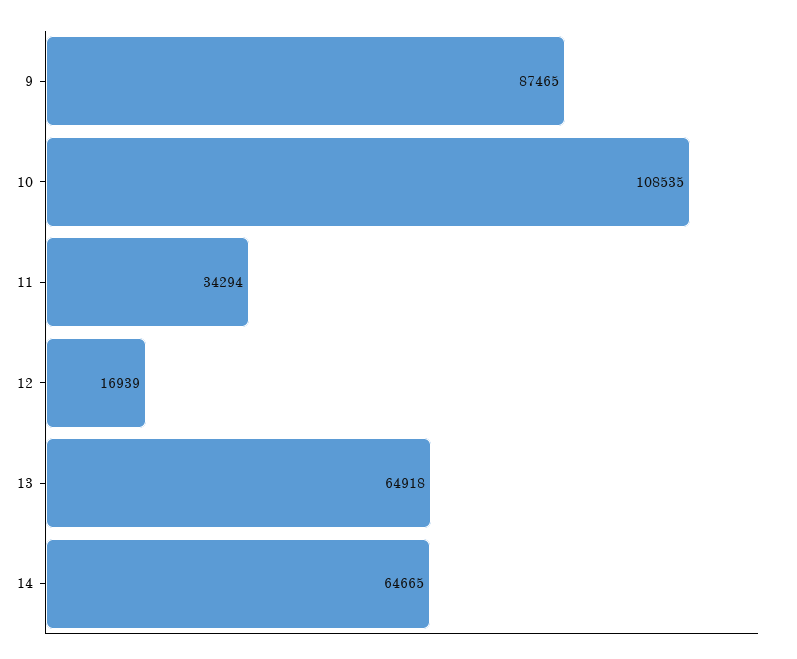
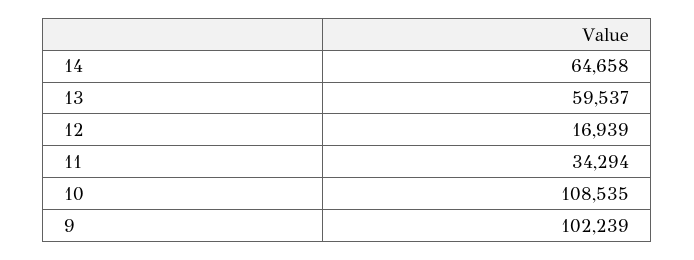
  {
-   "9": 87465,
+   "9": 102239,
    "10": 108535,
    "11": 34294,
    "12": 16939,
-   "13": 64918,
+   "13": 59537,
-   "14": 64665
+   "14": 64658
  }

